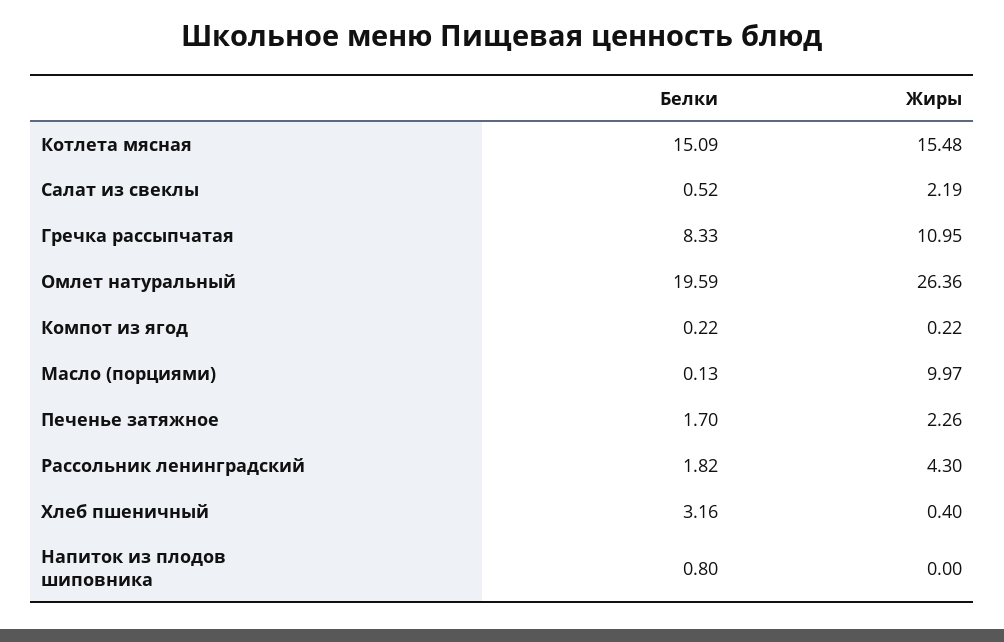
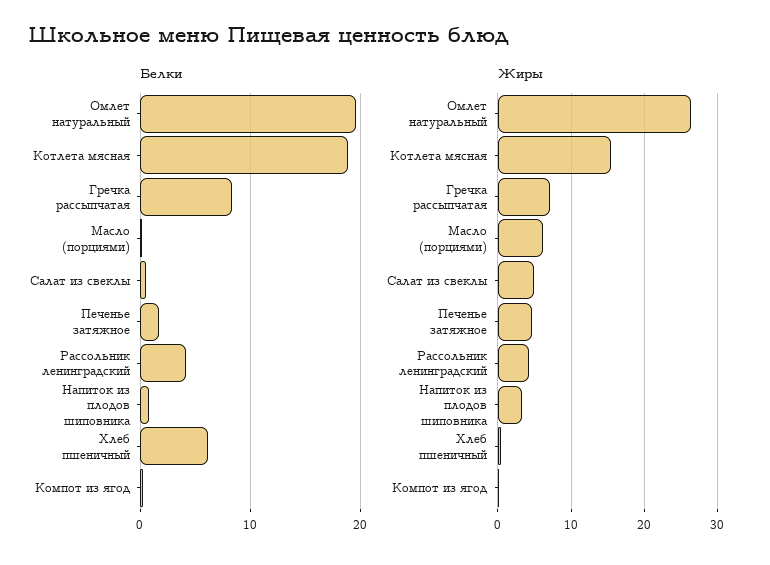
  {
    "Белки": {
-     "Котлета мясная": 15.09,
+     "Котлета мясная": 19,
      "Салат из свеклы": 0.52,
      "Гречка рассыпчатая": 8.33,
      "Омлет натуральный": 19.59,
      "Компот из ягод": 0.22,
      "Масло (порциями)": 0.13,
      "Печенье затяжное": 1.7,
-     "Рассольник ленинградский": 1.82,
+     "Рассольник ленинградский": 4,
-     "Хлеб пшеничный": 3.16,
+     "Хлеб пшеничный": 6,
      "Напиток из плодов шиповника": 0.8
    },
    "Жиры": {
      "Котлета мясная": 15.48,
-     "Салат из свеклы": 2.19,
+     "Салат из свеклы": 5,
-     "Гречка рассыпчатая": 10.95,
+     "Гречка рассыпчатая": 7,
      "Омлет натуральный": 26.36,
      "Компот из ягод": 0.22,
-     "Масло (порциями)": 9.97,
+     "Масло (порциями)": 6,
-     "Печенье затяжное": 2.26,
+     "Печенье затяжное": 5,
      "Рассольник ленинградский": 4.3,
      "Хлеб пшеничный": 0.4,
-     "Напиток из плодов шиповника": 0
+     "Напиток из плодов шиповника": 3
    }
  }

